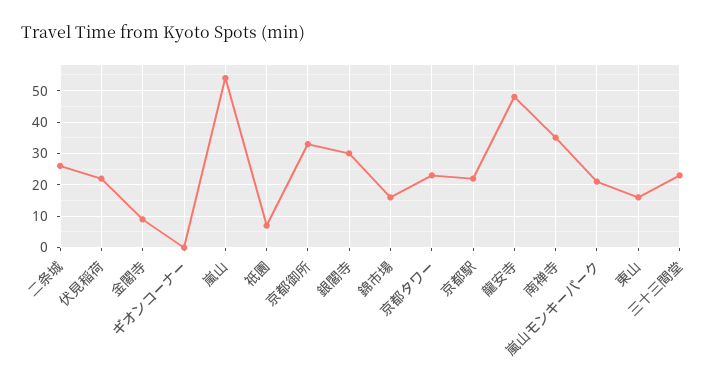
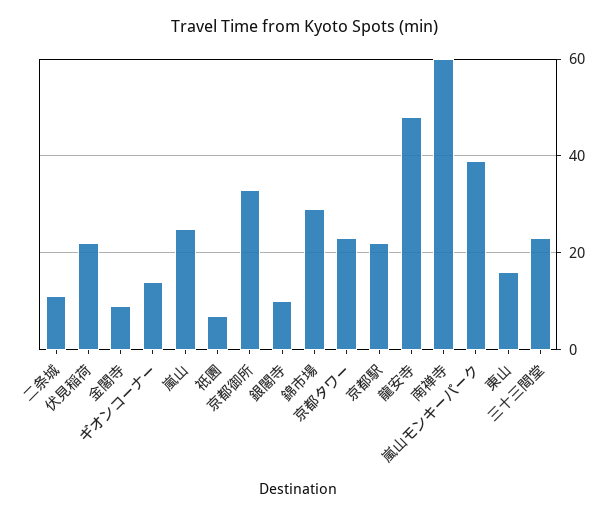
  {
-   "二条城": 25,
+   "二条城": 10,
    "伏見稲荷": 20,
    "金閣寺": 10,
-   "ギオンコーナー": 0,
+   "ギオンコーナー": 15,
-   "嵐山": 55,
+   "嵐山": 25,
    "祇園": 5,
    "京都御所": 35,
-   "銀閣寺": 30,
+   "銀閣寺": 10,
-   "錦市場": 15,
+   "錦市場": 30,
    "京都タワー": 25,
    "京都駅": 20,
    "龍安寺": 50,
-   "南禅寺": 35,
+   "南禅寺": 60,
-   "嵐山モンキーパーク": 20,
+   "嵐山モンキーパーク": 40,
    "東山": 15,
    "三十三間堂": 25
  }

